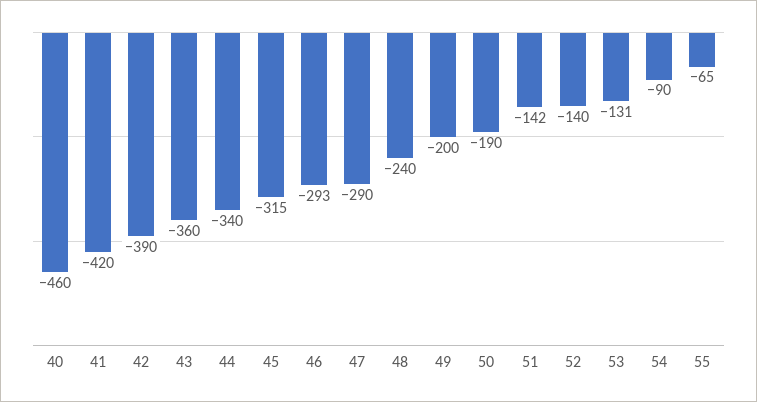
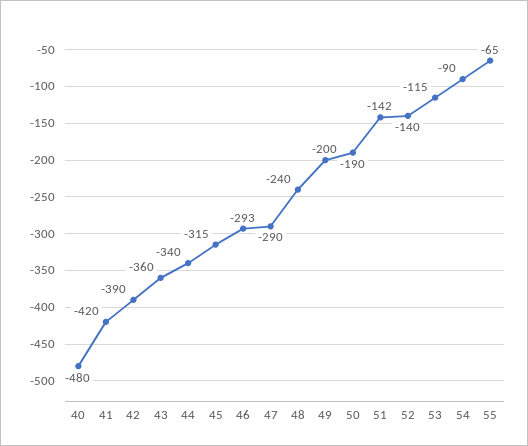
  {
-   "40": -460,
+   "40": -480,
    "41": -420,
    "42": -390,
    "43": -360,
    "44": -340,
    "45": -315,
    "46": -293,
    "47": -290,
    "48": -240,
    "49": -200,
    "50": -190,
    "51": -142,
    "52": -140,
-   "53": -131,
+   "53": -115,
    "54": -90,
    "55": -65
  }

